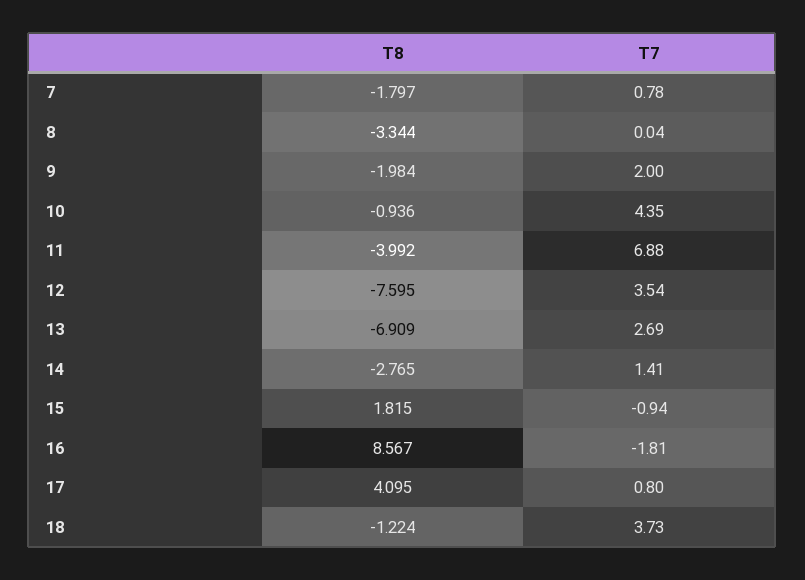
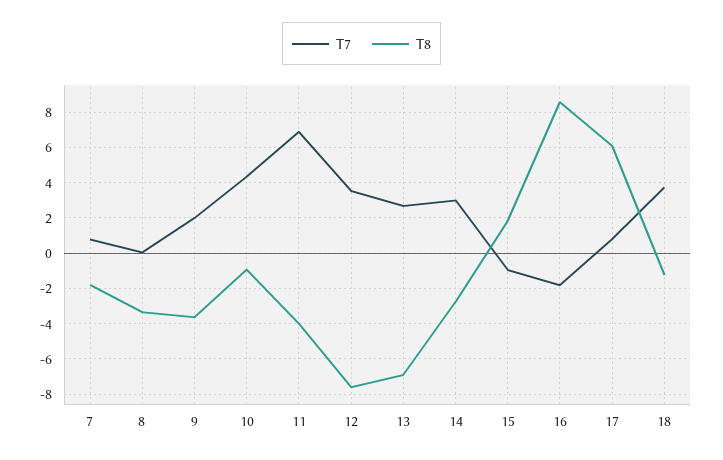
  {
    "T8": {
      "7": -1.797,
      "8": -3.344,
-     "9": -1.984,
+     "9": -3.5,
      "10": -0.936,
      "11": -3.992,
      "12": -7.595,
      "13": -6.909,
      "14": -2.765,
      "15": 1.815,
      "16": 8.567,
-     "17": 4.095,
+     "17": 6,
      "18": -1.224
    },
    "T7": {
      "7": 0.78,
      "8": 0.04,
      "9": 2,
      "10": 4.35,
      "11": 6.88,
      "12": 3.54,
      "13": 2.69,
-     "14": 1.41,
+     "14": 3,
      "15": -0.94,
      "16": -1.81,
      "17": 0.8,
      "18": 3.73
    }
  }

